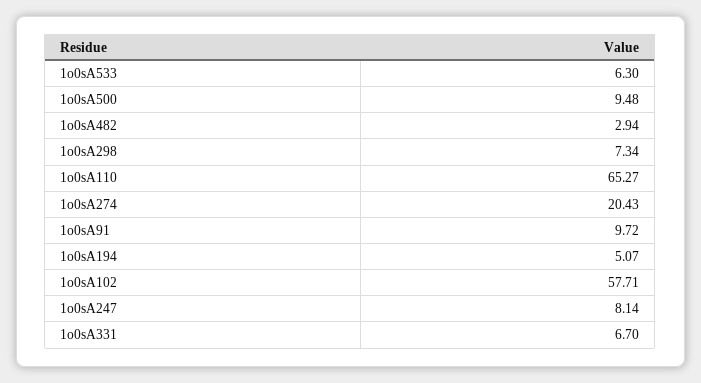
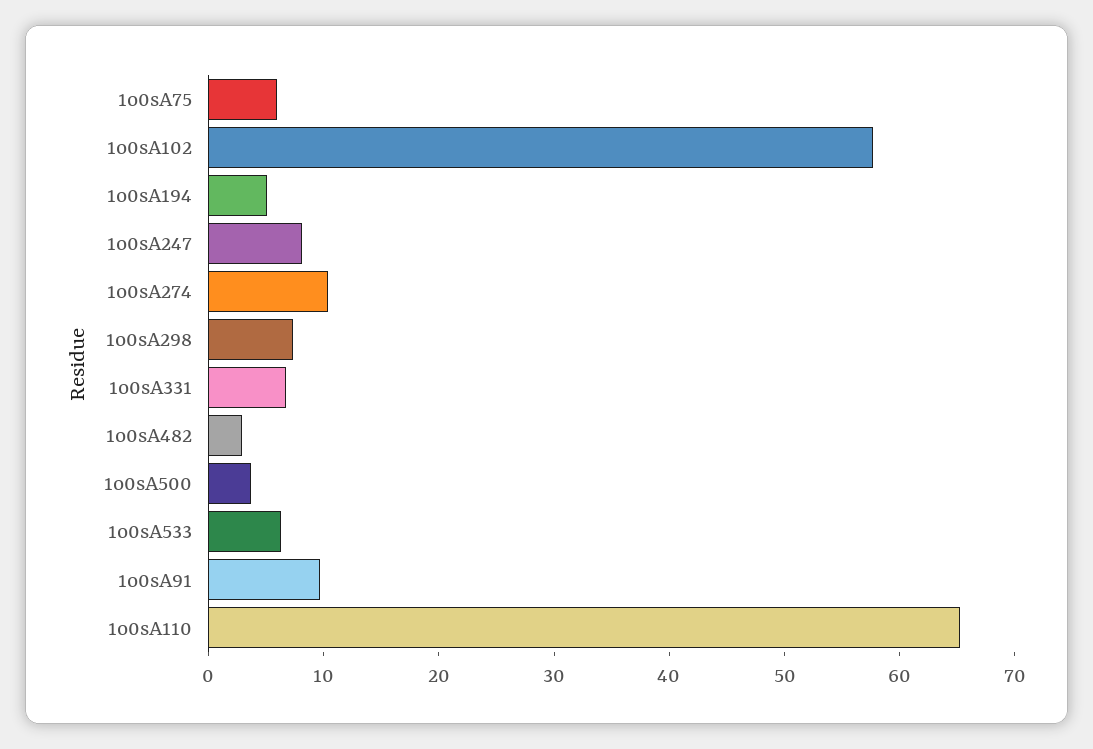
  {
    "1o0sA533": 6.3,
-   "1o0sA500": 9.48,
+   "1o0sA500": 4,
    "1o0sA482": 2.94,
    "1o0sA298": 7.34,
    "1o0sA110": 65.27,
-   "1o0sA274": 20.43,
+   "1o0sA274": 10,
    "1o0sA91": 9.72,
    "1o0sA194": 5.07,
    "1o0sA102": 57.71,
    "1o0sA247": 8.14,
-   "1o0sA331": 6.7
+   "1o0sA331": 6.7,
+   "1o0sA75": 6
  }

